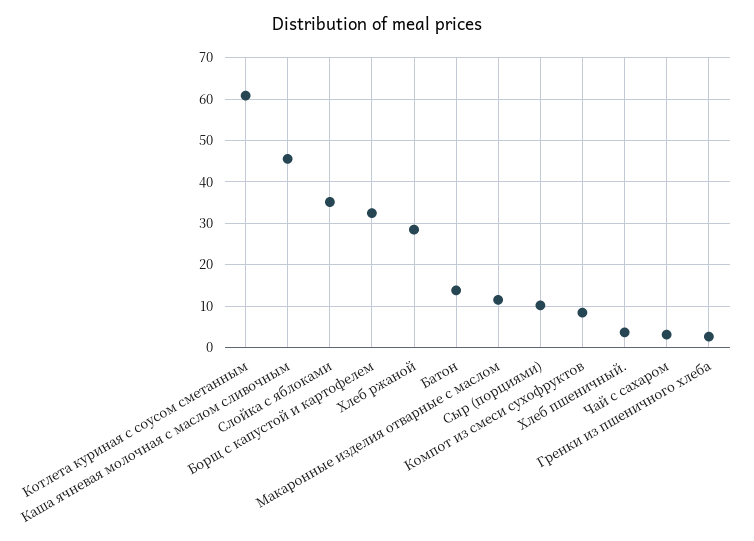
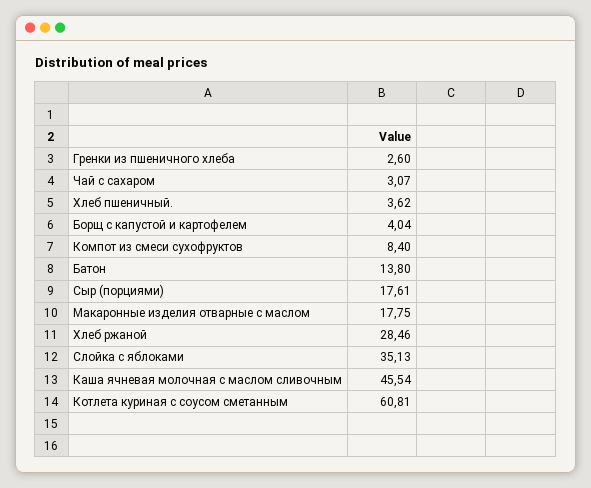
  {
    "Котлета куриная с соусом сметанным": 60.81,
    "Каша ячневая молочная с маслом сливочным": 45.54,
    "Слойка с яблоками": 35.13,
-   "Борщ с капустой и картофелем": 32,
+   "Борщ с капустой и картофелем": 4.04,
    "Хлеб ржаной": 28.46,
    "Батон": 13.8,
-   "Макаронные изделия отварные с маслом": 12,
+   "Макаронные изделия отварные с маслом": 17.75,
-   "Сыр (порциями)": 10,
+   "Сыр (порциями)": 17.61,
    "Компот из смеси сухофруктов": 8.4,
    "Хлеб пшеничный.": 3.62,
    "Чай с сахаром": 3.07,
    "Гренки из пшеничного хлеба": 2.6
  }

